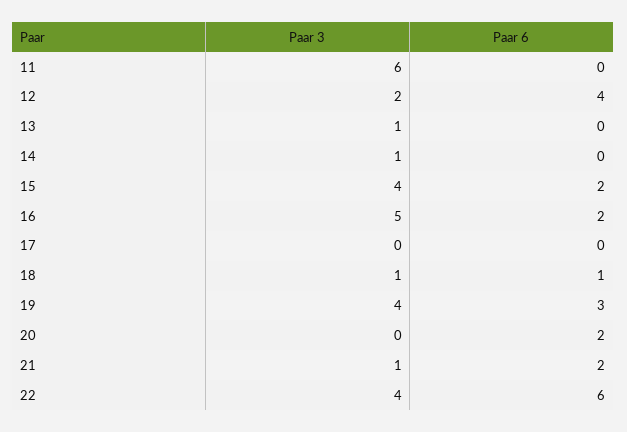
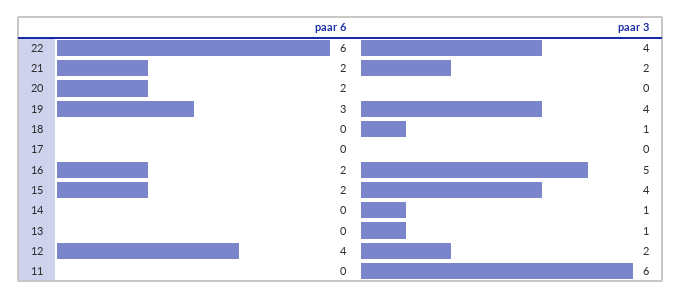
  {
    "Paar 3": {
      "11": 6,
      "12": 2,
      "13": 1,
      "14": 1,
      "15": 4,
      "16": 5,
      "17": 0,
      "18": 1,
      "19": 4,
      "20": 0,
-     "21": 1,
+     "21": 2,
      "22": 4
    },
    "Paar 6": {
      "11": 0,
      "12": 4,
      "13": 0,
      "14": 0,
      "15": 2,
      "16": 2,
      "17": 0,
-     "18": 1,
+     "18": 0,
      "19": 3,
      "20": 2,
      "21": 2,
      "22": 6
    }
  }

